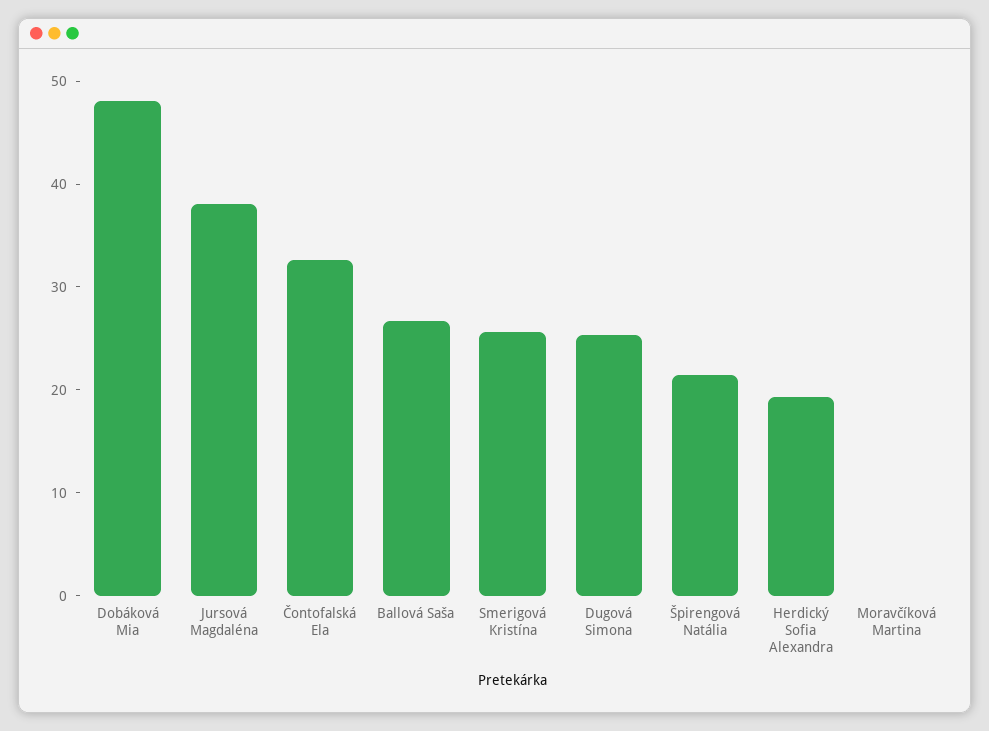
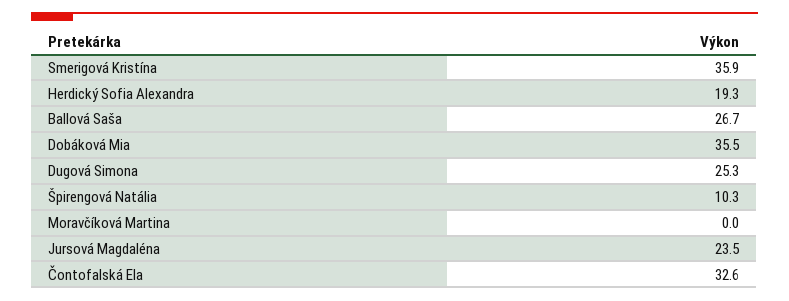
  {
-   "Dobáková Mia": 48,
+   "Dobáková Mia": 35.5,
-   "Jursová Magdaléna": 38,
+   "Jursová Magdaléna": 23.5,
    "Čontofalská Ela": 32.6,
    "Ballová Saša": 26.7,
-   "Smerigová Kristína": 26,
+   "Smerigová Kristína": 35.9,
    "Dugová Simona": 25.3,
-   "Špirengová Natália": 22,
+   "Špirengová Natália": 10.3,
    "Herdický Sofia Alexandra": 19.3,
    "Moravčíková Martina": 0
  }

